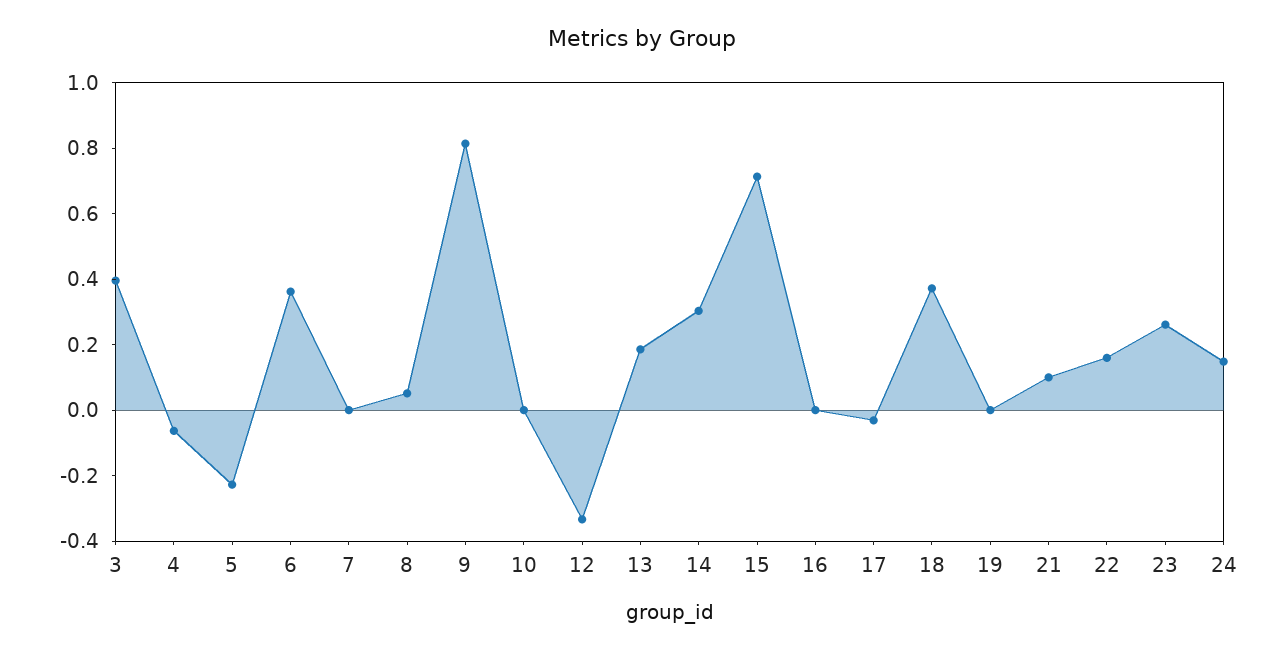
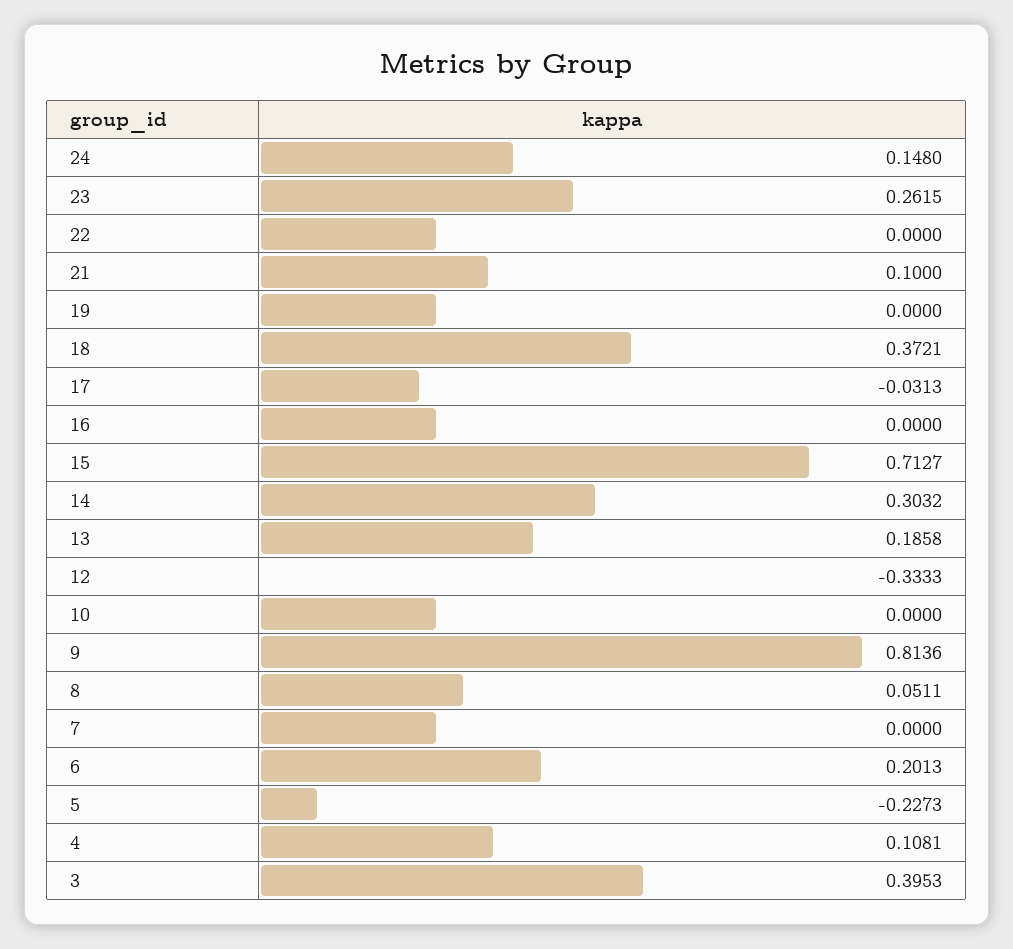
  {
    "3": 0.3953,
-   "4": -0.05,
+   "4": 0.1081,
    "5": -0.2273,
-   "6": 0.35,
+   "6": 0.2013,
    "7": 0,
    "8": 0.0511,
    "9": 0.8136,
    "10": 0,
    "12": -0.3333,
    "13": 0.1858,
    "14": 0.3032,
    "15": 0.7127,
    "16": 0,
    "17": -0.0313,
    "18": 0.3721,
    "19": 0,
    "21": 0.1,
-   "22": 0.15,
+   "22": 0,
    "23": 0.2615,
    "24": 0.148
  }

